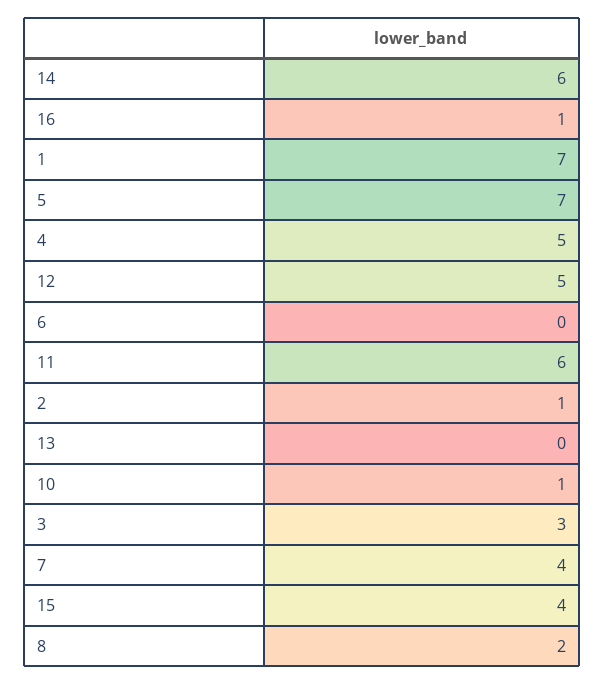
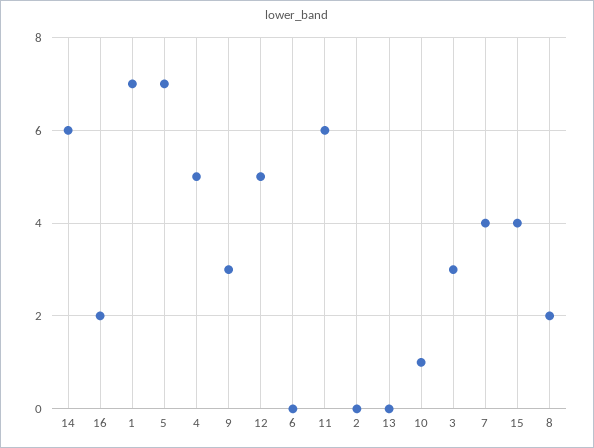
  {
    "14": 6,
-   "16": 1,
+   "16": 2,
    "1": 7,
    "5": 7,
    "4": 5,
    "12": 5,
    "6": 0,
    "11": 6,
-   "2": 1,
+   "2": 0,
    "13": 0,
    "10": 1,
    "3": 3,
    "7": 4,
    "15": 4,
-   "8": 2
+   "8": 2,
+   "9": 3
  }

